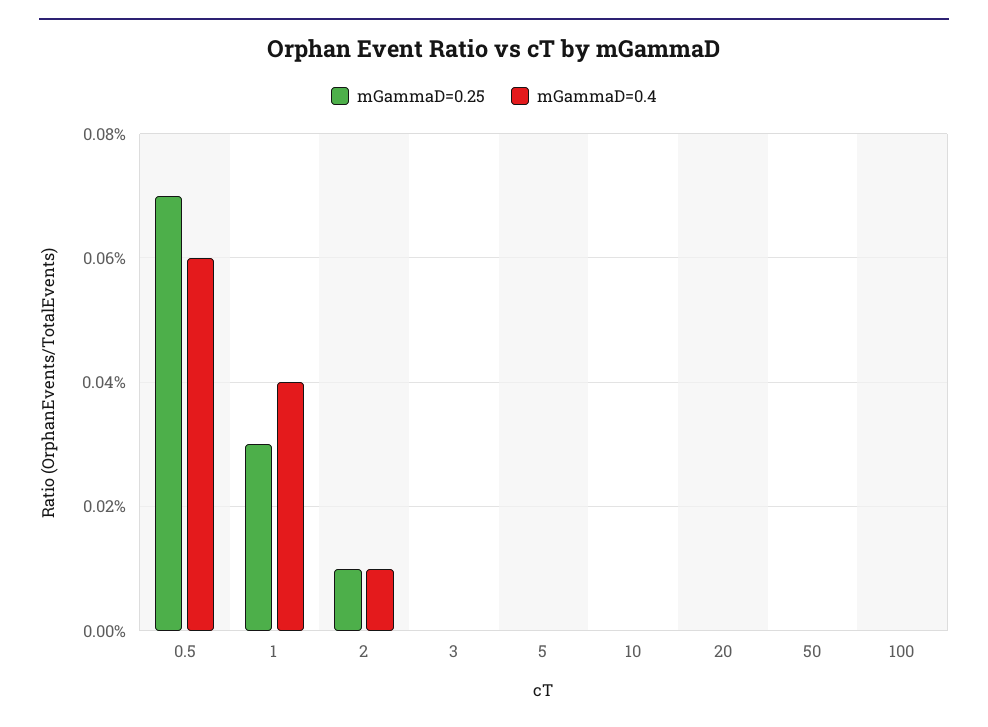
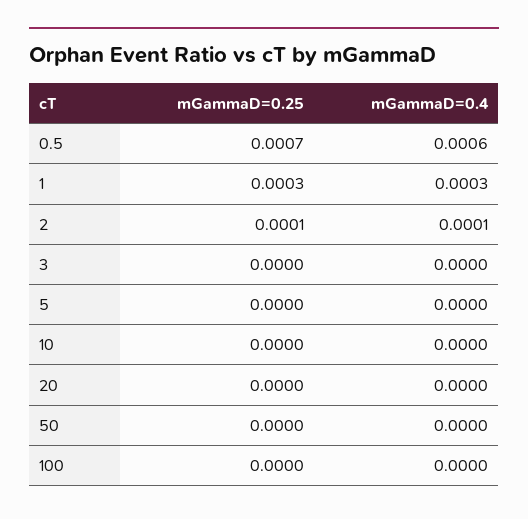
  {
    "mGammaD=0.25": {
      "0.5": 0.0007,
      "1": 0.0003,
      "2": 0.0001,
      "3": 0,
      "5": 0,
      "10": 0,
      "20": 0,
      "50": 0,
      "100": 0
    },
    "mGammaD=0.4": {
      "0.5": 0.0006,
-     "1": 0.0004,
+     "1": 0.0003,
      "2": 0.0001,
      "3": 0,
      "5": 0,
      "10": 0,
      "20": 0,
      "50": 0,
      "100": 0
    }
  }

